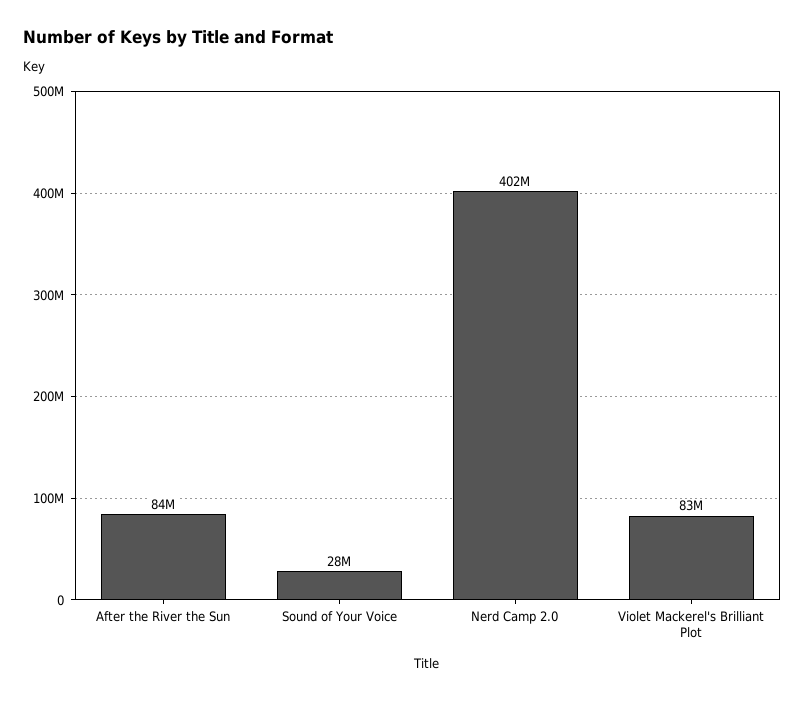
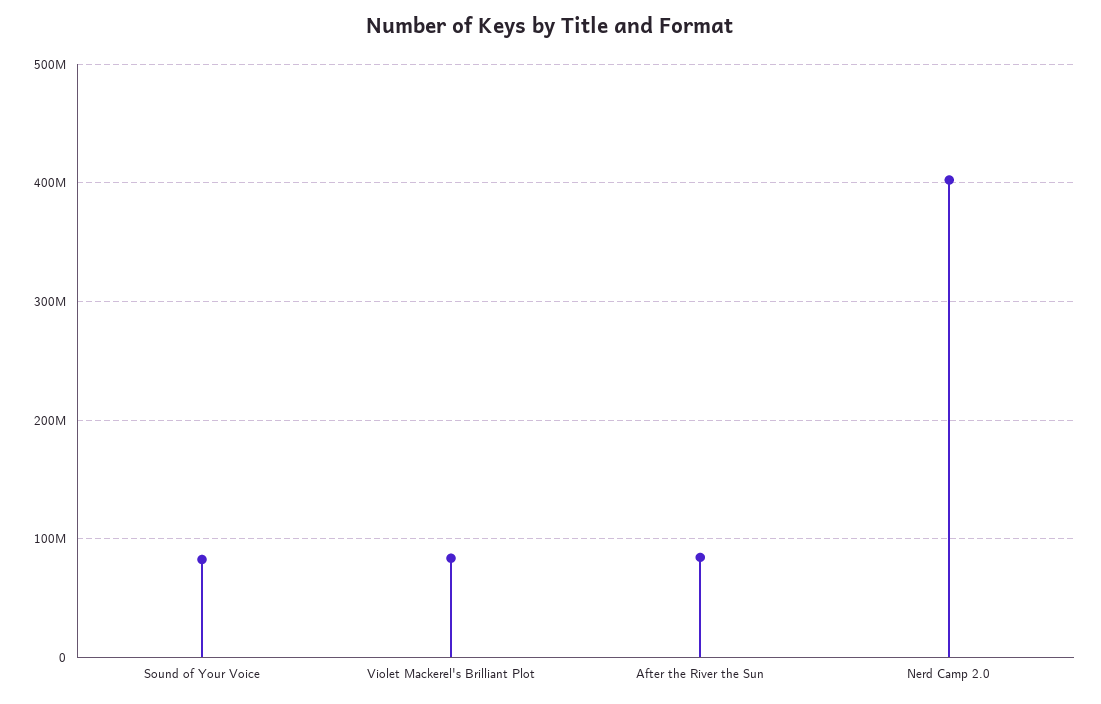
  {
    "After the River the Sun": 84000000,
-   "Sound of Your Voice": 28000000,
+   "Sound of Your Voice": 80000000,
    "Nerd Camp 2.0": 402000000,
    "Violet Mackerel's Brilliant Plot": 83000000
  }

